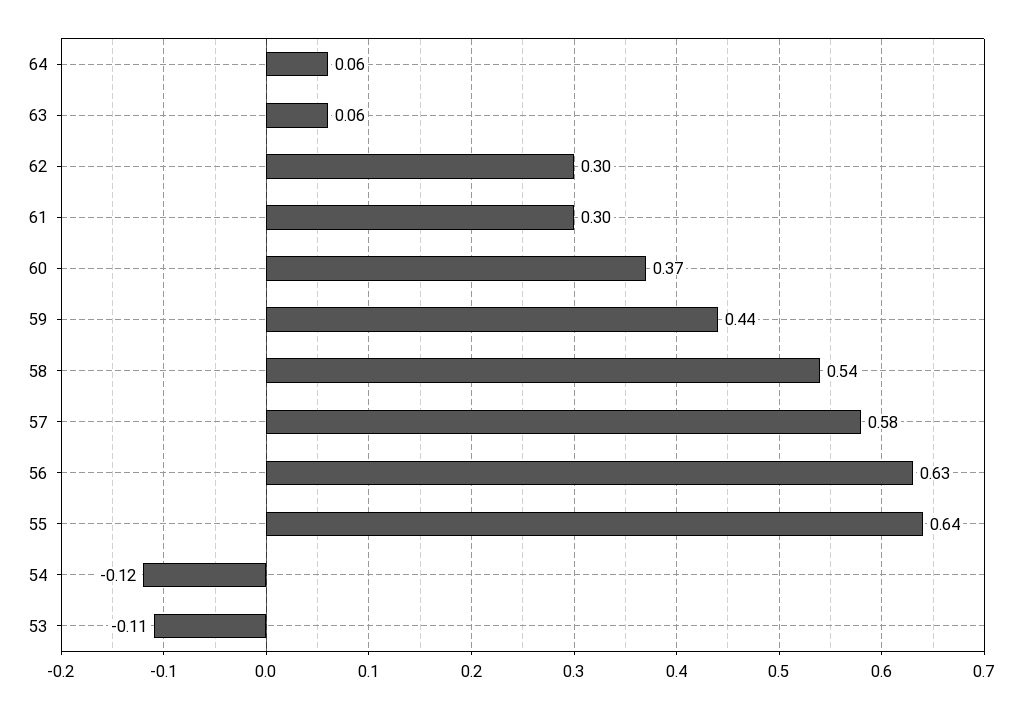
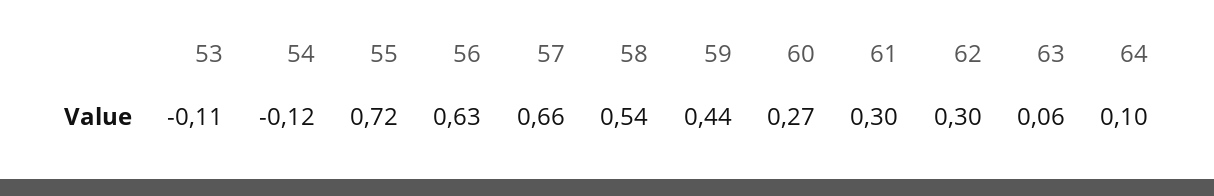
  {
-   "64": 0.06,
+   "64": 0.1,
    "63": 0.06,
    "62": 0.3,
    "61": 0.3,
-   "60": 0.37,
+   "60": 0.27,
    "59": 0.44,
    "58": 0.54,
-   "57": 0.58,
+   "57": 0.66,
    "56": 0.63,
-   "55": 0.64,
+   "55": 0.72,
    "54": -0.12,
    "53": -0.11
  }

